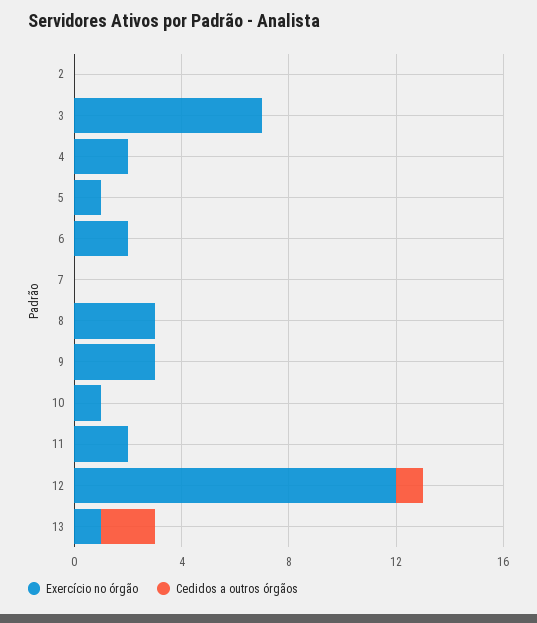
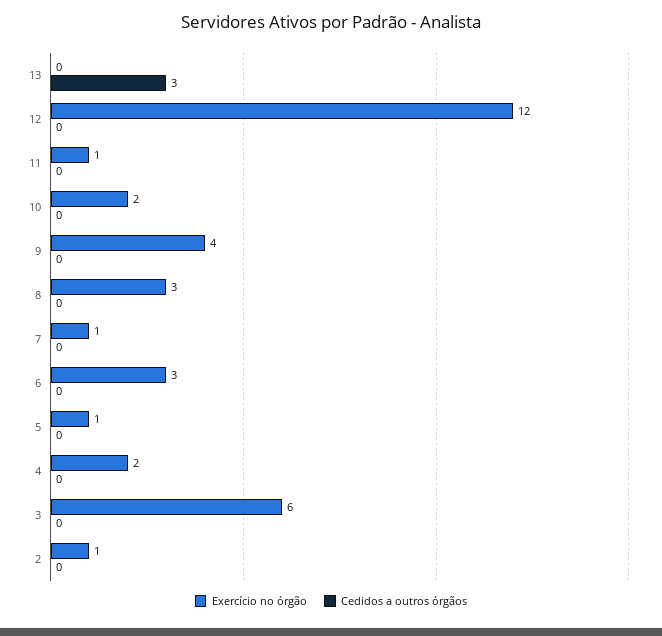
  {
    "Exercício no órgão": {
-     "2": 0,
+     "2": 1,
-     "3": 7,
+     "3": 6,
      "4": 2,
      "5": 1,
-     "6": 2,
+     "6": 3,
-     "7": 0,
+     "7": 1,
      "8": 3,
-     "9": 3,
+     "9": 4,
-     "10": 1,
+     "10": 2,
-     "11": 2,
+     "11": 1,
      "12": 12,
-     "13": 1
+     "13": 0
    },
    "Cedidos a outros órgãos": {
      "2": 0,
      "3": 0,
      "4": 0,
      "5": 0,
      "6": 0,
      "7": 0,
      "8": 0,
      "9": 0,
      "10": 0,
      "11": 0,
-     "12": 1,
+     "12": 0,
-     "13": 2
+     "13": 3
    }
  }

